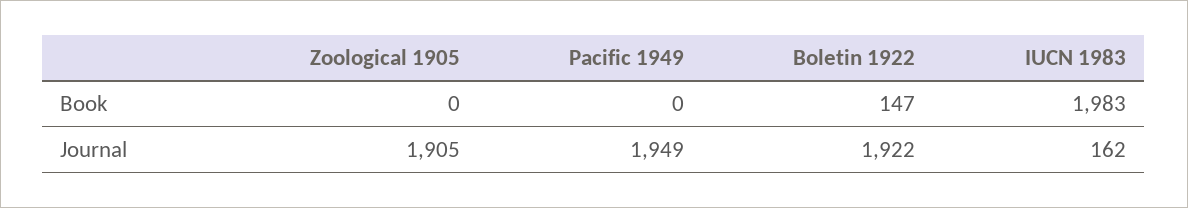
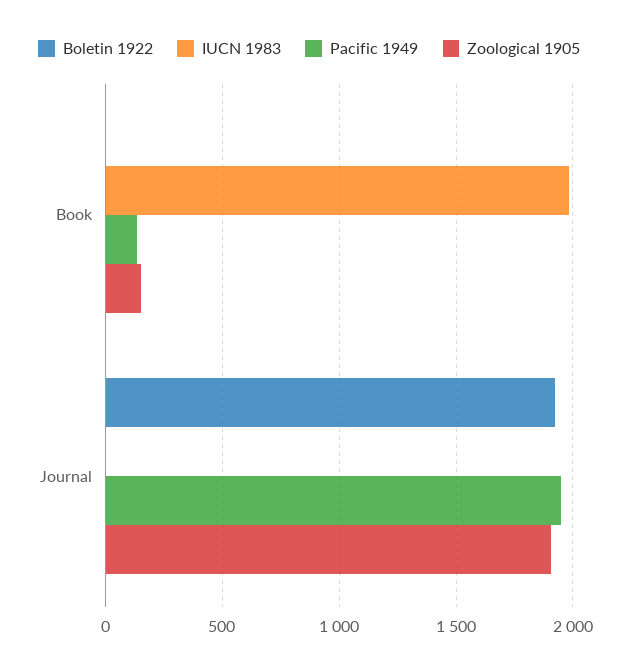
  {
    "Zoological 1905": {
-     "Book": 0,
+     "Book": 150,
      "Journal": 1905
    },
    "Pacific 1949": {
-     "Book": 0,
+     "Book": 150,
      "Journal": 1949
    },
    "Boletin 1922": {
-     "Book": 147,
+     "Book": 0,
      "Journal": 1922
    },
    "IUCN 1983": {
      "Book": 1983,
-     "Journal": 162
+     "Journal": 0
    }
  }

